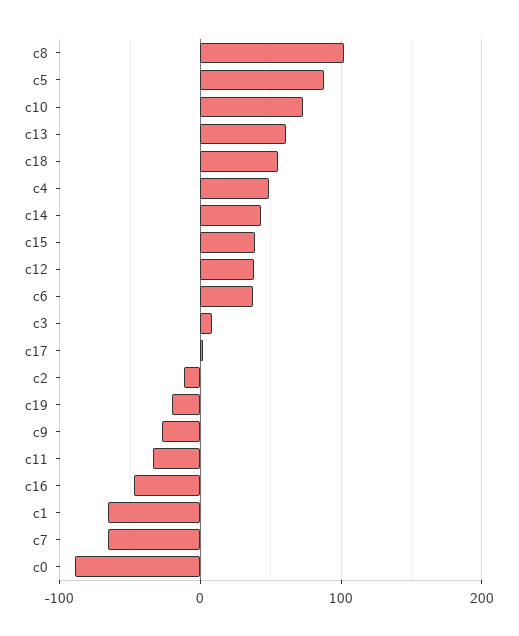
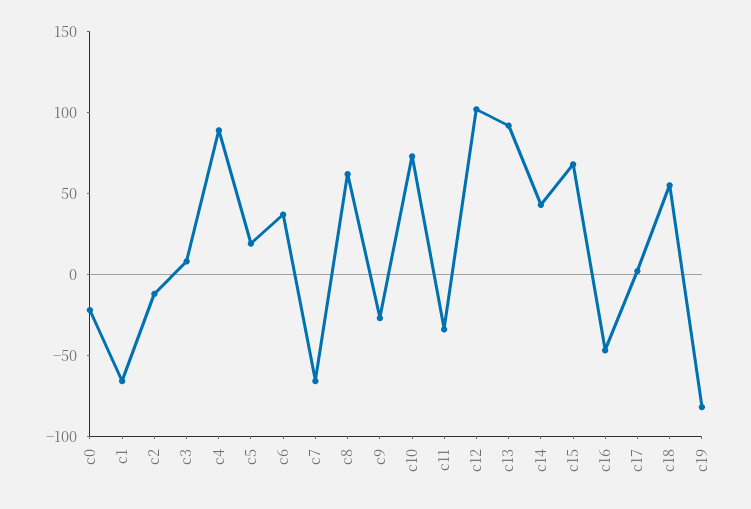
  {
-   "c8": 100,
+   "c8": 60,
-   "c5": 90,
+   "c5": 20,
    "c10": 70,
-   "c13": 60,
+   "c13": 90,
    "c18": 60,
-   "c4": 50,
+   "c4": 90,
    "c14": 40,
-   "c15": 40,
+   "c15": 70,
-   "c12": 40,
+   "c12": 100,
    "c6": 40,
    "c3": 10,
    "c17": 0,
    "c2": -10,
-   "c19": -20,
+   "c19": -80,
    "c9": -30,
    "c11": -30,
    "c16": -50,
    "c1": -70,
    "c7": -70,
-   "c0": -90
+   "c0": -20
  }

